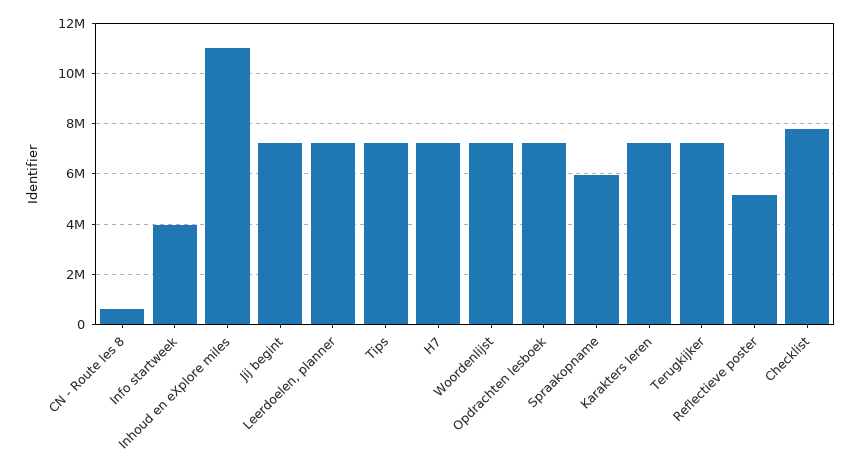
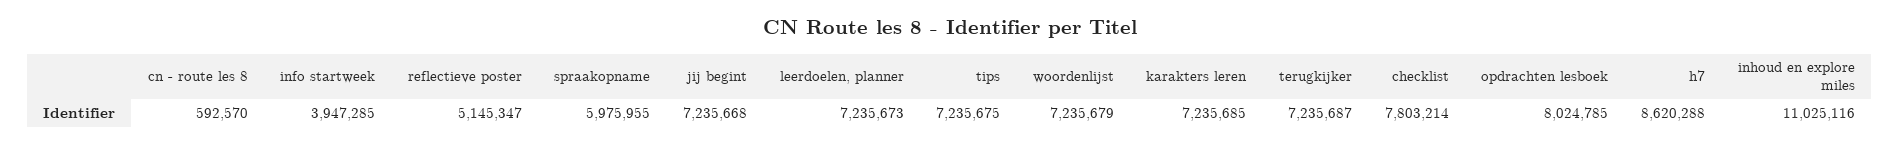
  {
    "CN - Route les 8": 592570,
    "Info startweek": 3947285,
    "Inhoud en eXplore miles": 11025116,
    "Jij begint": 7235668,
    "Leerdoelen, planner": 7235673,
    "Tips": 7235675,
-   "H7": 7250000,
+   "H7": 8620288,
    "Woordenlijst": 7235679,
-   "Opdrachten lesboek": 7250000,
+   "Opdrachten lesboek": 8024785,
    "Spraakopname": 5975955,
    "Karakters leren": 7235685,
    "Terugkijker": 7235687,
    "Reflectieve poster": 5145347,
    "Checklist": 7803214
  }

